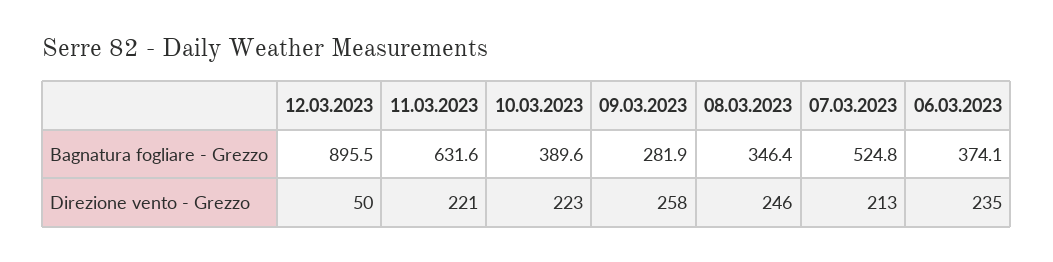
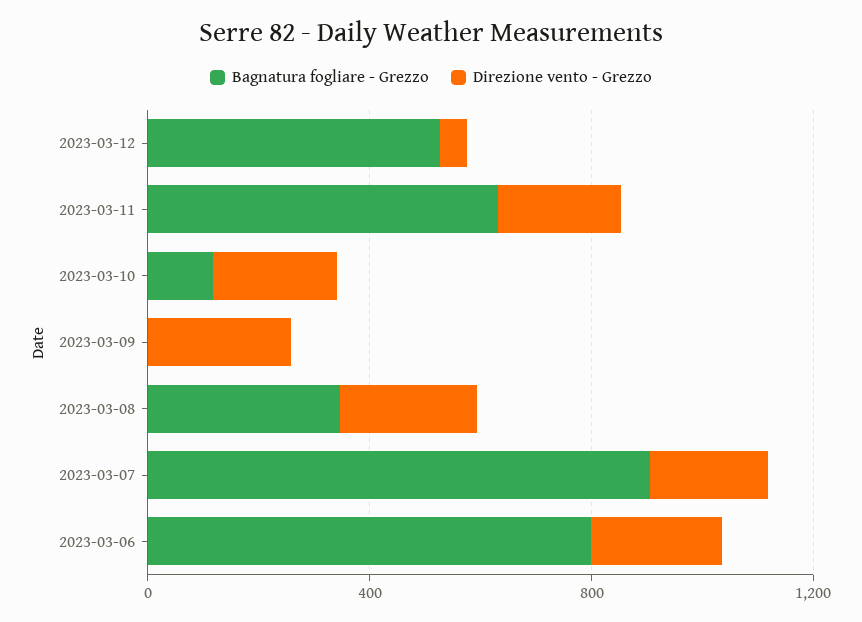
  {
    "Bagnatura fogliare - Grezzo": {
-     "12.03.2023": 895.5,
+     "12.03.2023": 500,
      "11.03.2023": 631.6,
-     "10.03.2023": 389.6,
+     "10.03.2023": 100,
-     "09.03.2023": 281.9,
+     "09.03.2023": 0,
      "08.03.2023": 346.4,
-     "07.03.2023": 524.8,
+     "07.03.2023": 900,
-     "06.03.2023": 374.1
+     "06.03.2023": 800
    },
    "Direzione vento - Grezzo": {
      "12.03.2023": 50,
      "11.03.2023": 221,
      "10.03.2023": 223,
      "09.03.2023": 258,
      "08.03.2023": 246,
      "07.03.2023": 213,
      "06.03.2023": 235
    }
  }

